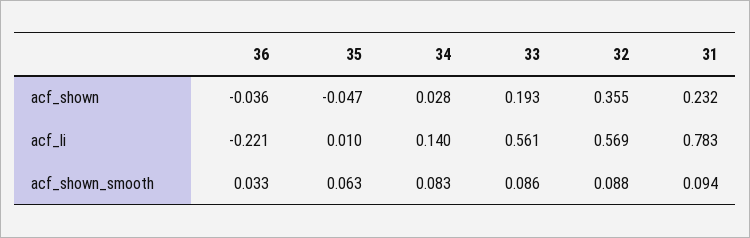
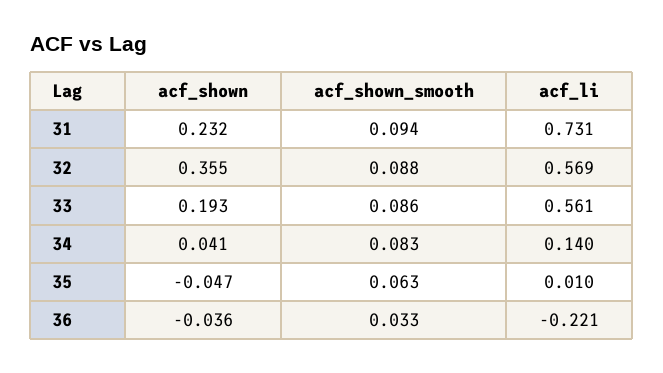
  {
    "36": {
      "acf_shown": -0.036,
      "acf_li": -0.221,
      "acf_shown_smooth": 0.033
    },
    "35": {
      "acf_shown": -0.047,
      "acf_li": 0.01,
      "acf_shown_smooth": 0.063
    },
    "34": {
-     "acf_shown": 0.028,
+     "acf_shown": 0.041,
      "acf_li": 0.14,
      "acf_shown_smooth": 0.083
    },
    "33": {
      "acf_shown": 0.193,
      "acf_li": 0.561,
      "acf_shown_smooth": 0.086
    },
    "32": {
      "acf_shown": 0.355,
      "acf_li": 0.569,
      "acf_shown_smooth": 0.088
    },
    "31": {
      "acf_shown": 0.232,
-     "acf_li": 0.783,
+     "acf_li": 0.731,
      "acf_shown_smooth": 0.094
    }
  }

